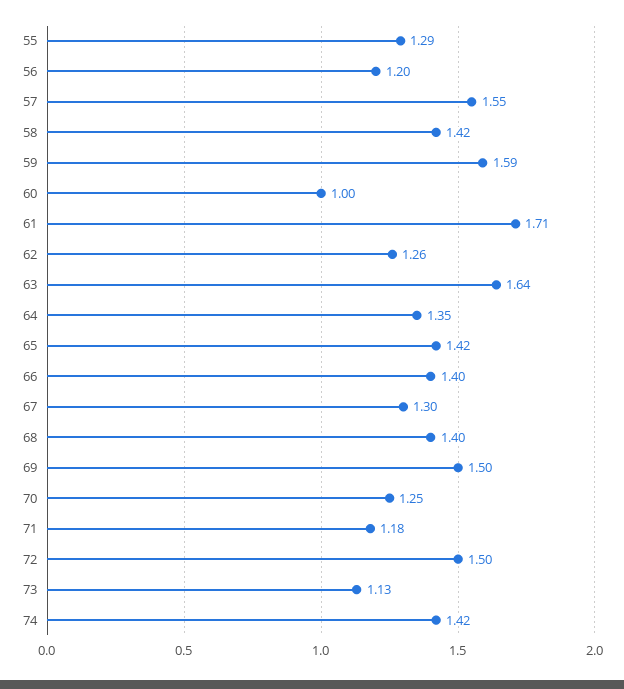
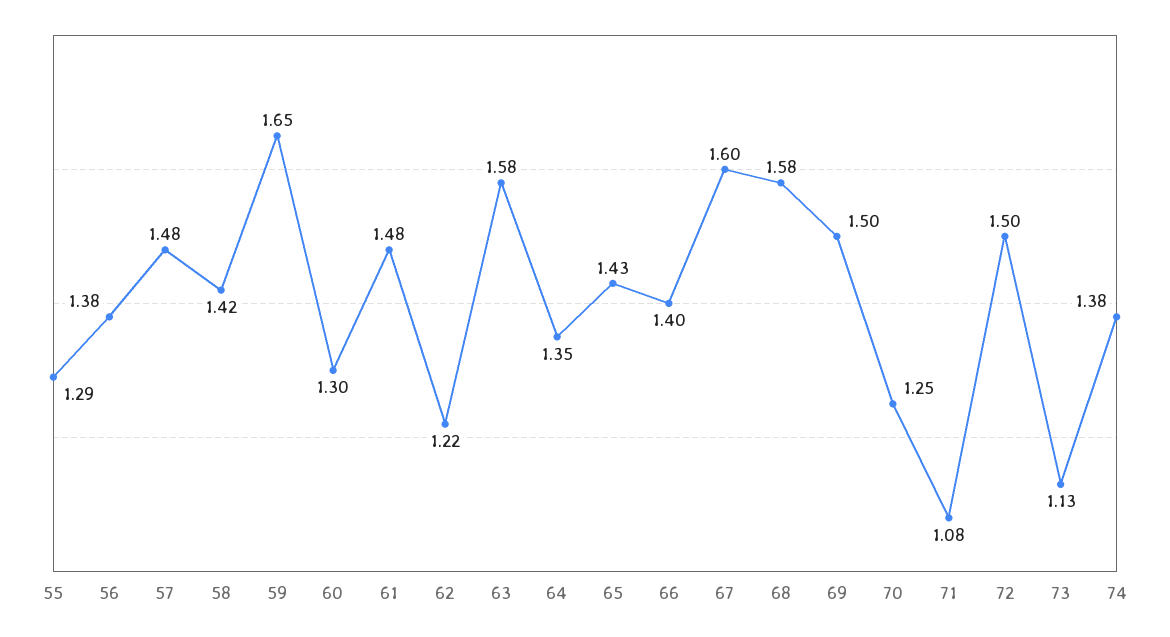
  {
    "55": 1.29,
-   "56": 1.2,
+   "56": 1.38,
-   "57": 1.55,
+   "57": 1.48,
    "58": 1.42,
-   "59": 1.59,
+   "59": 1.65,
-   "60": 1,
+   "60": 1.3,
-   "61": 1.71,
+   "61": 1.48,
-   "62": 1.26,
+   "62": 1.22,
-   "63": 1.64,
+   "63": 1.58,
    "64": 1.35,
-   "65": 1.42,
+   "65": 1.43,
    "66": 1.4,
-   "67": 1.3,
+   "67": 1.6,
-   "68": 1.4,
+   "68": 1.58,
    "69": 1.5,
    "70": 1.25,
-   "71": 1.18,
+   "71": 1.08,
    "72": 1.5,
    "73": 1.13,
-   "74": 1.42
+   "74": 1.38
  }

